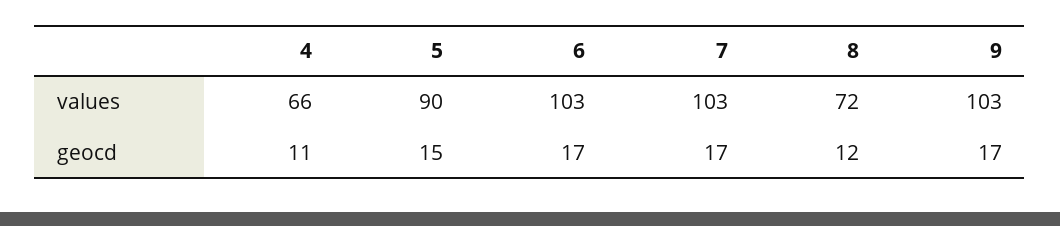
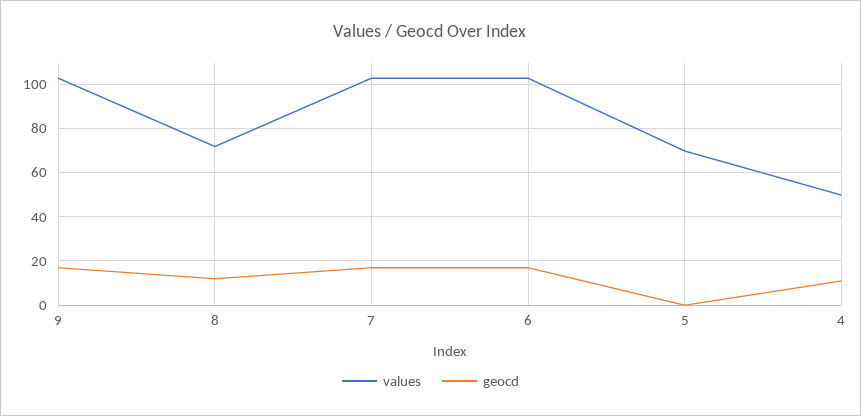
  {
    "values": {
-     "4": 66,
+     "4": 50,
-     "5": 90,
+     "5": 70,
      "6": 103,
      "7": 103,
      "8": 72,
      "9": 103
    },
    "geocd": {
      "4": 11,
-     "5": 15,
+     "5": 0,
      "6": 17,
      "7": 17,
      "8": 12,
      "9": 17
    }
  }

